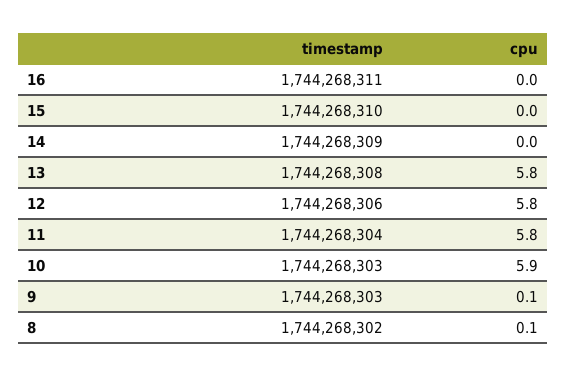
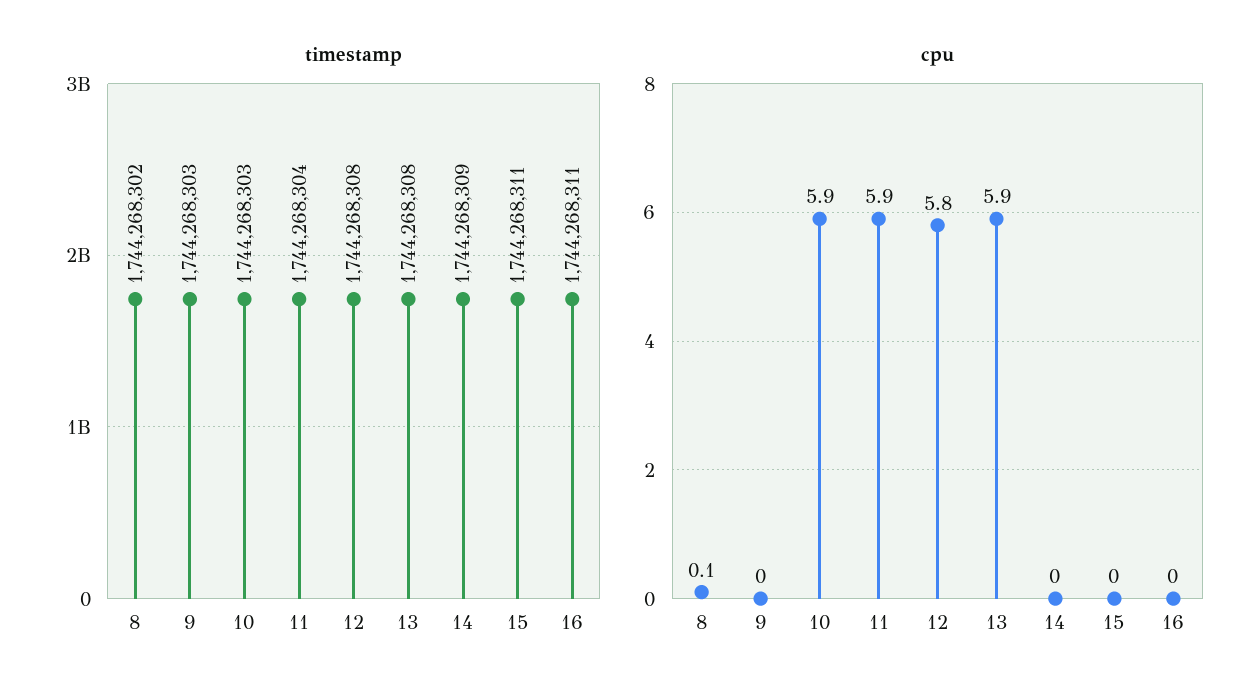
  {
    "timestamp": {
      "16": 1744268311,
-     "15": 1744268310,
+     "15": 1744268311,
      "14": 1744268309,
      "13": 1744268308,
-     "12": 1744268306,
+     "12": 1744268308,
      "11": 1744268304,
      "10": 1744268303,
      "9": 1744268303,
      "8": 1744268302
    },
    "cpu": {
      "16": 0,
      "15": 0,
      "14": 0,
-     "13": 5.8,
+     "13": 5.9,
      "12": 5.8,
-     "11": 5.8,
+     "11": 5.9,
      "10": 5.9,
-     "9": 0.1,
+     "9": 0,
      "8": 0.1
    }
  }

